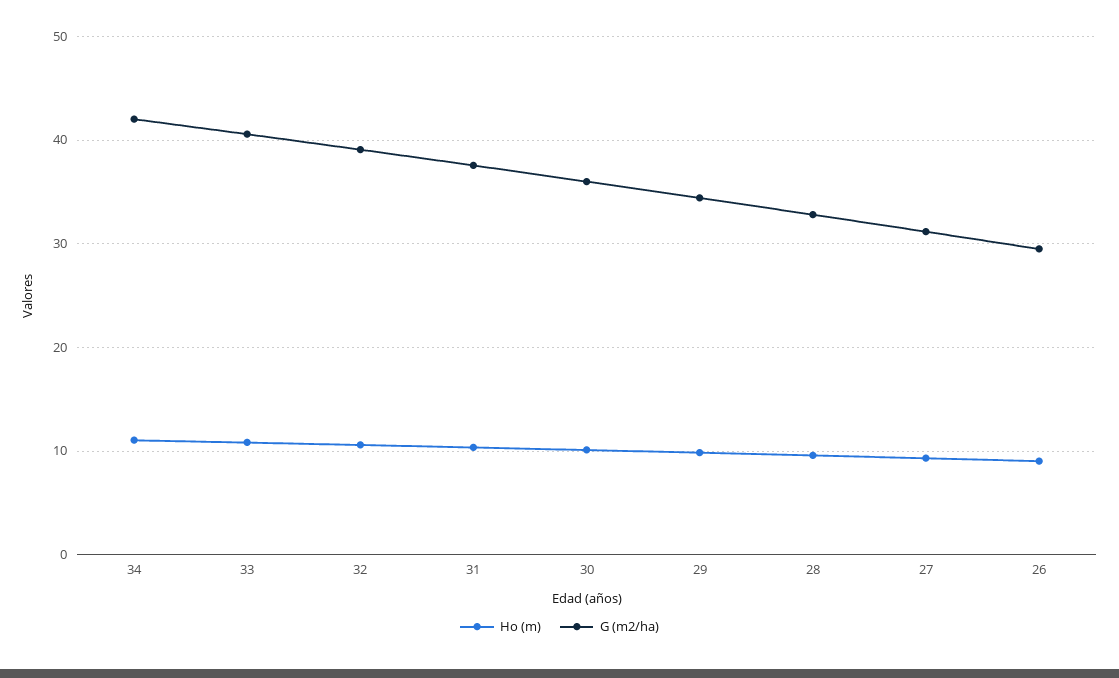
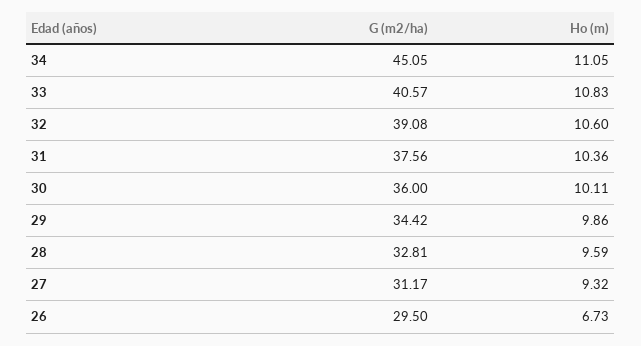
  {
    "Ho (m)": {
      "34": 11.05,
      "33": 10.83,
      "32": 10.6,
      "31": 10.36,
      "30": 10.11,
      "29": 9.86,
      "28": 9.59,
      "27": 9.32,
-     "26": 9
+     "26": 6.73
    },
    "G (m2/ha)": {
-     "34": 42,
+     "34": 45.05,
      "33": 40.57,
      "32": 39.08,
      "31": 37.56,
      "30": 36,
      "29": 34.42,
      "28": 32.81,
      "27": 31.17,
      "26": 29.5
    }
  }

